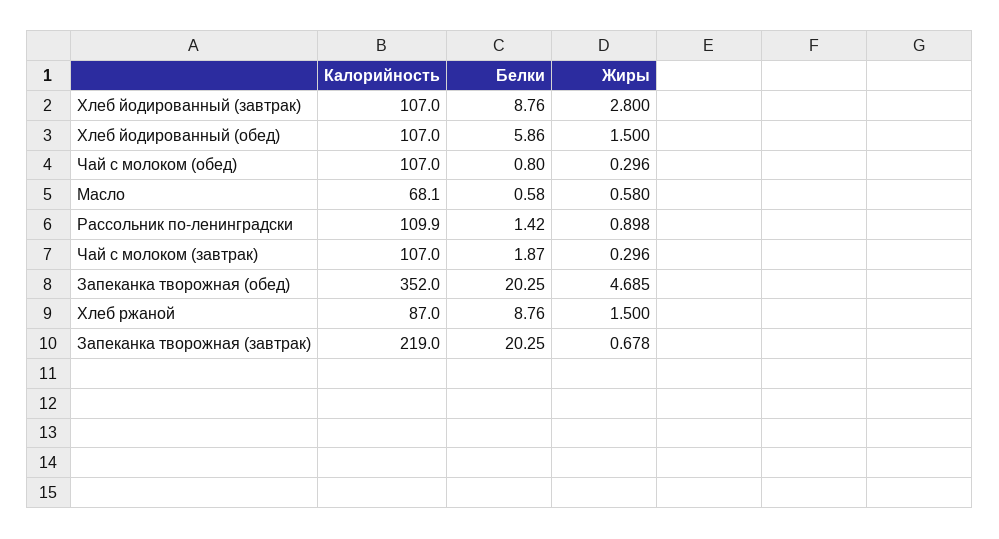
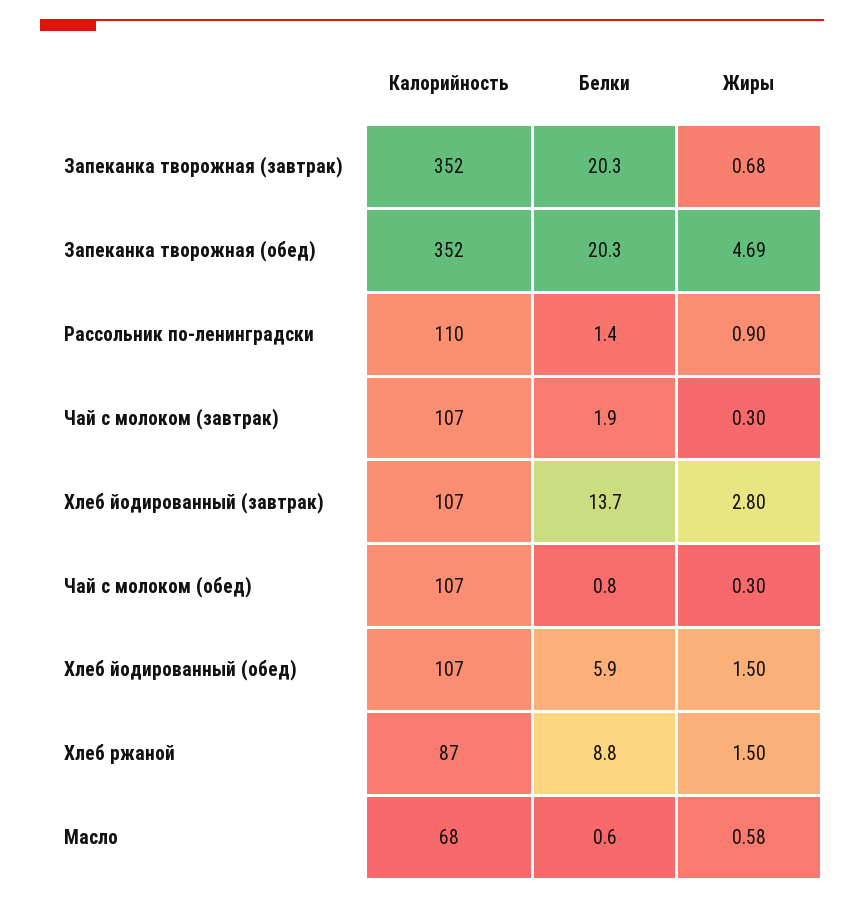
  {
    "Калорийность": {
      "Хлеб йодированный (завтрак)": 107,
      "Хлеб йодированный (обед)": 107,
      "Чай с молоком (обед)": 107,
      "Масло": 68.1,
      "Рассольник по-ленинградски": 109.9,
      "Чай с молоком (завтрак)": 107,
      "Запеканка творожная (обед)": 352,
      "Хлеб ржаной": 87,
-     "Запеканка творожная (завтрак)": 219
+     "Запеканка творожная (завтрак)": 352
    },
    "Белки": {
-     "Хлеб йодированный (завтрак)": 8.76,
+     "Хлеб йодированный (завтрак)": 13.7,
      "Хлеб йодированный (обед)": 5.86,
      "Чай с молоком (обед)": 0.8,
      "Масло": 0.58,
      "Рассольник по-ленинградски": 1.42,
      "Чай с молоком (завтрак)": 1.87,
      "Запеканка творожная (обед)": 20.25,
      "Хлеб ржаной": 8.76,
      "Запеканка творожная (завтрак)": 20.25
    },
    "Жиры": {
      "Хлеб йодированный (завтрак)": 2.8,
      "Хлеб йодированный (обед)": 1.5,
      "Чай с молоком (обед)": 0.296,
      "Масло": 0.58,
      "Рассольник по-ленинградски": 0.898,
      "Чай с молоком (завтрак)": 0.296,
      "Запеканка творожная (обед)": 4.685,
      "Хлеб ржаной": 1.5,
      "Запеканка творожная (завтрак)": 0.678
    }
  }

